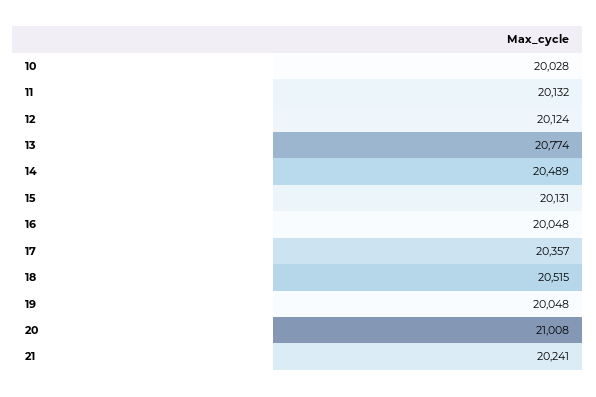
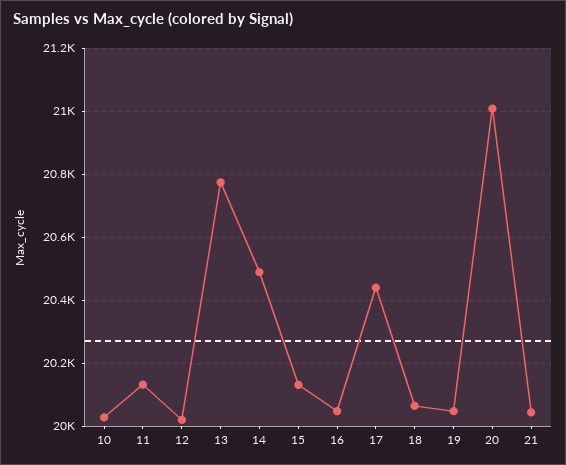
  {
    "10": 20028,
    "11": 20132,
-   "12": 20124,
+   "12": 20020,
    "13": 20774,
    "14": 20489,
    "15": 20131,
    "16": 20048,
-   "17": 20357,
+   "17": 20440,
-   "18": 20515,
+   "18": 20060,
    "19": 20048,
    "20": 21008,
-   "21": 20241
+   "21": 20040
  }

